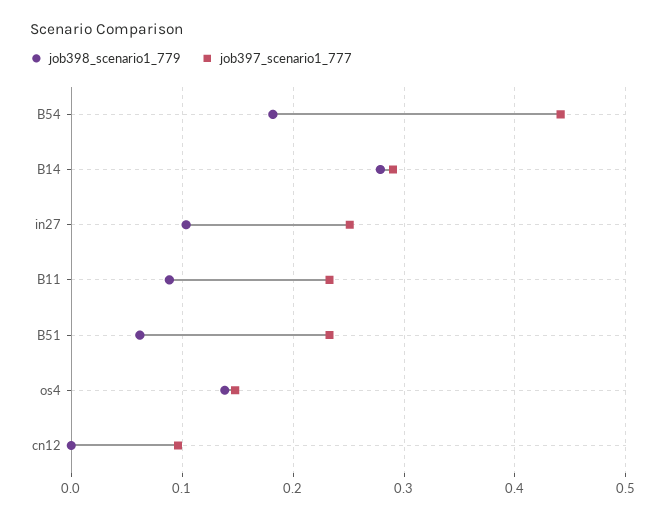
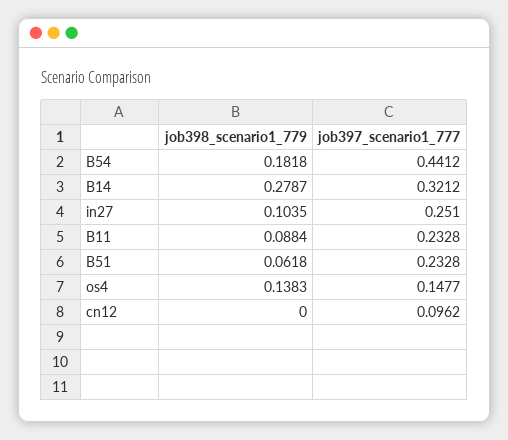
  {
    "job398_scenario1_779": {
      "B54": 0.1818,
      "B14": 0.2787,
      "in27": 0.1035,
      "B11": 0.0884,
      "B51": 0.0618,
      "os4": 0.1383,
      "cn12": 0
    },
    "job397_scenario1_777": {
      "B54": 0.4412,
-     "B14": 0.29,
+     "B14": 0.3212,
      "in27": 0.251,
      "B11": 0.2328,
      "B51": 0.2328,
      "os4": 0.1477,
      "cn12": 0.0962
    }
  }

